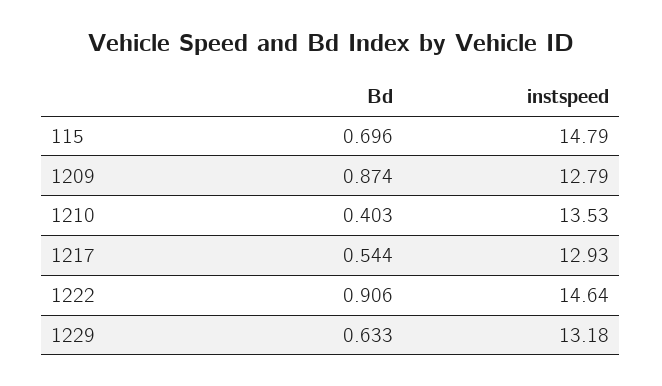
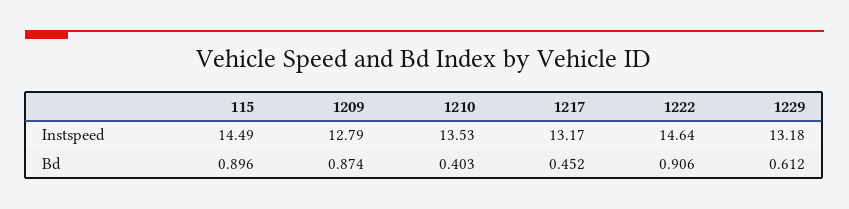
  {
    "Bd": {
-     "115": 0.696,
+     "115": 0.896,
      "1209": 0.874,
      "1210": 0.403,
-     "1217": 0.544,
+     "1217": 0.452,
      "1222": 0.906,
-     "1229": 0.633
+     "1229": 0.612
    },
    "instspeed": {
-     "115": 14.79,
+     "115": 14.49,
      "1209": 12.79,
      "1210": 13.53,
-     "1217": 12.93,
+     "1217": 13.17,
      "1222": 14.64,
      "1229": 13.18
    }
  }

